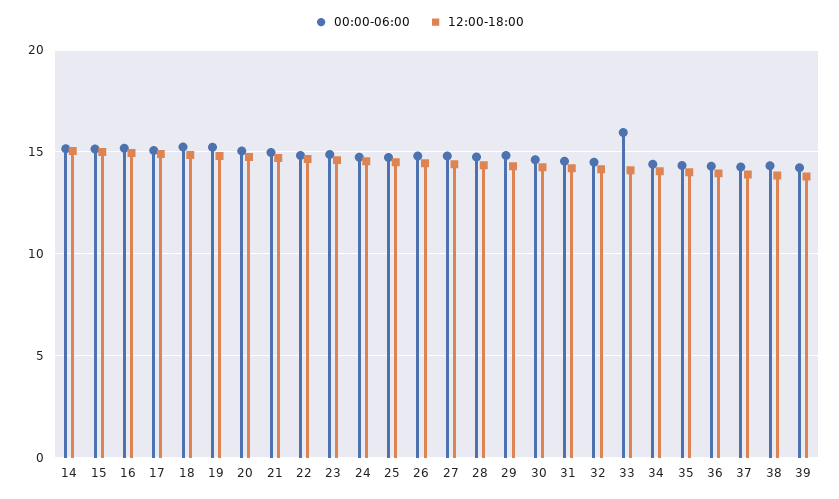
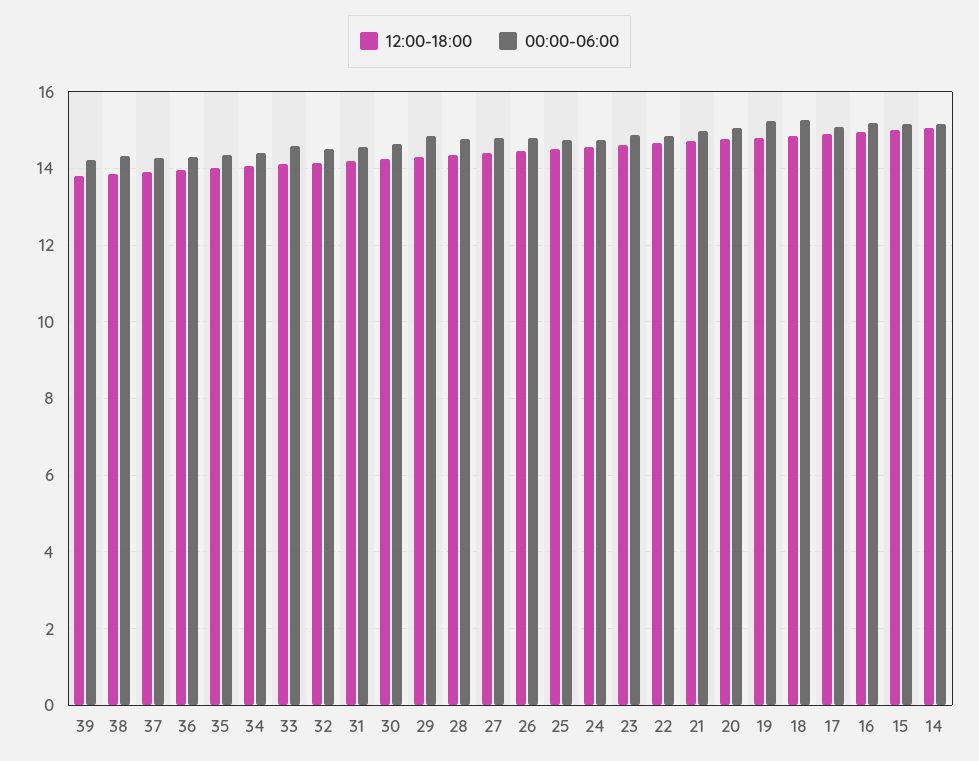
  {
    "00:00-06:00": {
      "14": 15.2,
      "15": 15.2,
      "16": 15.2,
      "17": 15,
      "18": 15.2,
      "19": 15.2,
      "20": 15,
      "21": 15,
      "22": 14.8,
      "23": 14.8,
      "24": 14.8,
      "25": 14.8,
      "26": 14.8,
      "27": 14.8,
      "28": 14.8,
      "29": 14.8,
      "30": 14.6,
      "31": 14.6,
      "32": 14.4,
-     "33": 16,
+     "33": 14.6,
      "34": 14.4,
      "35": 14.4,
      "36": 14.4,
      "37": 14.2,
      "38": 14.4,
      "39": 14.2
    },
    "12:00-18:00": {
      "14": 15,
      "15": 15,
      "16": 15,
      "17": 15,
      "18": 14.8,
      "19": 14.8,
      "20": 14.8,
      "21": 14.8,
      "22": 14.6,
      "23": 14.6,
      "24": 14.6,
      "25": 14.6,
      "26": 14.4,
      "27": 14.4,
      "28": 14.4,
      "29": 14.4,
      "30": 14.2,
      "31": 14.2,
      "32": 14.2,
      "33": 14.2,
      "34": 14,
      "35": 14,
      "36": 14,
      "37": 14,
      "38": 13.8,
      "39": 13.8
    }
  }

